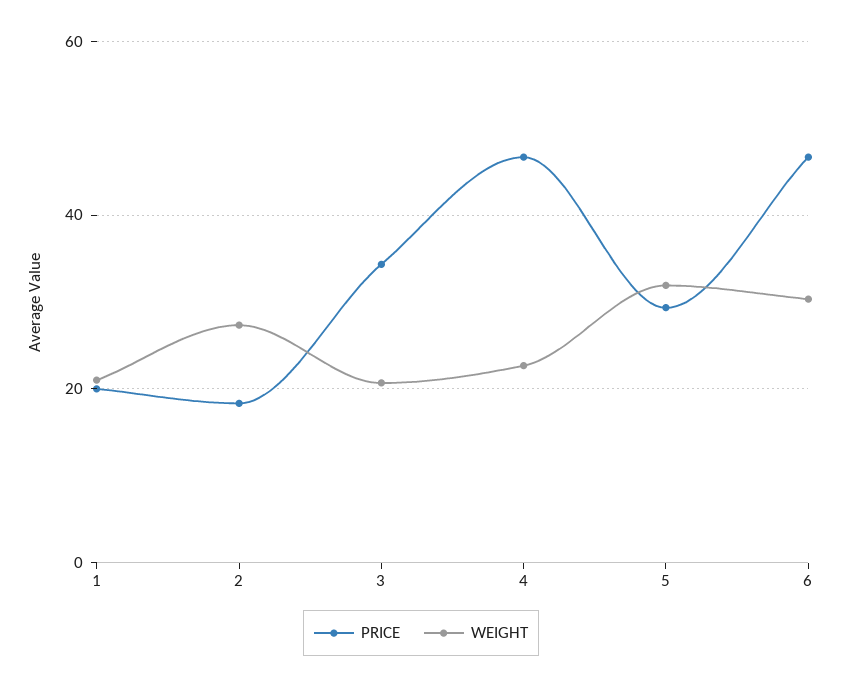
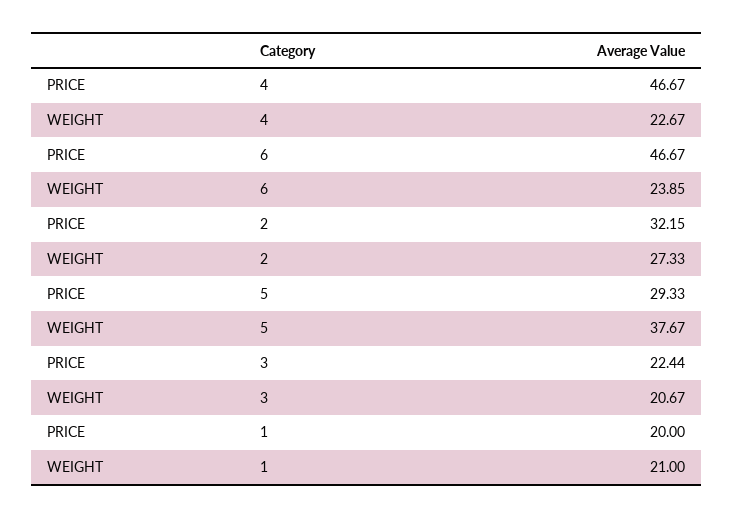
  {
    "PRICE": {
      "1": 20,
-     "2": 18,
+     "2": 32.15,
-     "3": 34,
+     "3": 22.44,
      "4": 46.67,
      "5": 29.33,
      "6": 46.67
    },
    "WEIGHT": {
      "1": 21,
      "2": 27.33,
      "3": 20.67,
      "4": 22.67,
-     "5": 32,
+     "5": 37.67,
-     "6": 30
+     "6": 23.85
    }
  }

